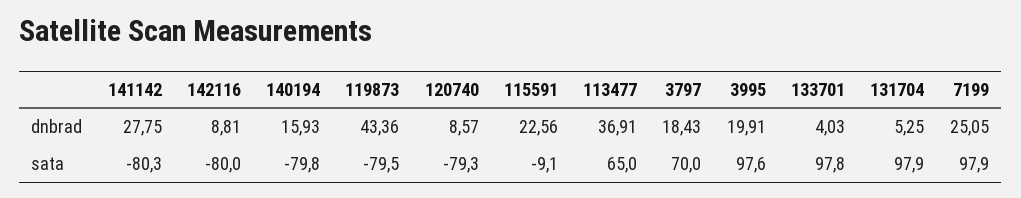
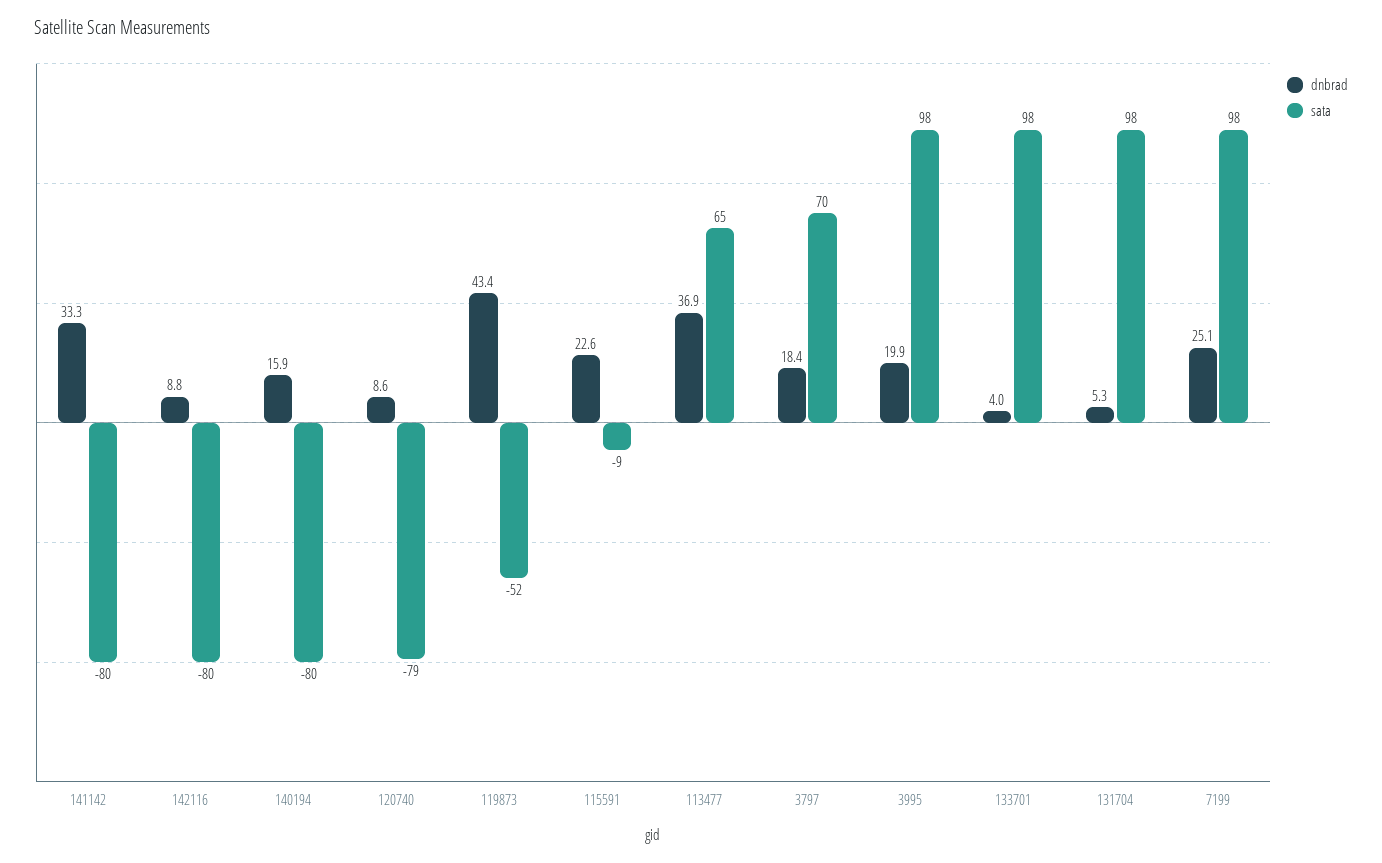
  {
    "dnbrad": {
-     "141142": 27.75,
+     "141142": 33.3,
      "142116": 8.81,
      "140194": 15.93,
      "119873": 43.36,
      "120740": 8.57,
      "115591": 22.56,
      "113477": 36.91,
      "3797": 18.43,
      "3995": 19.91,
      "133701": 4.03,
      "131704": 5.25,
      "7199": 25.05
    },
    "sata": {
      "141142": -80.3,
      "142116": -80,
      "140194": -79.8,
-     "119873": -79.5,
+     "119873": -52,
      "120740": -79.3,
      "115591": -9.1,
      "113477": 65,
      "3797": 70,
      "3995": 97.6,
      "133701": 97.8,
      "131704": 97.9,
      "7199": 97.9
    }
  }

